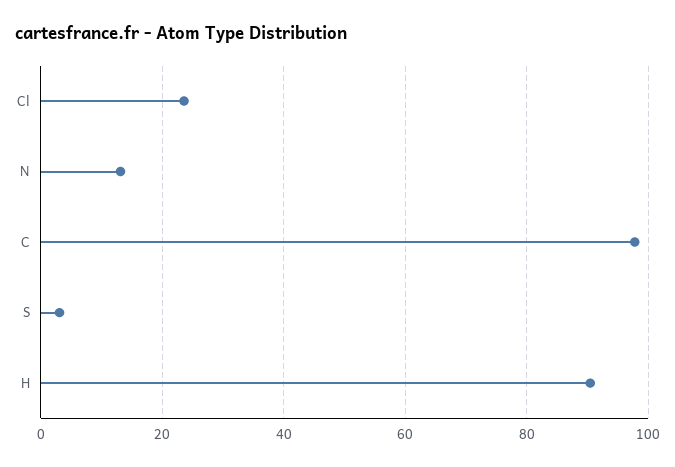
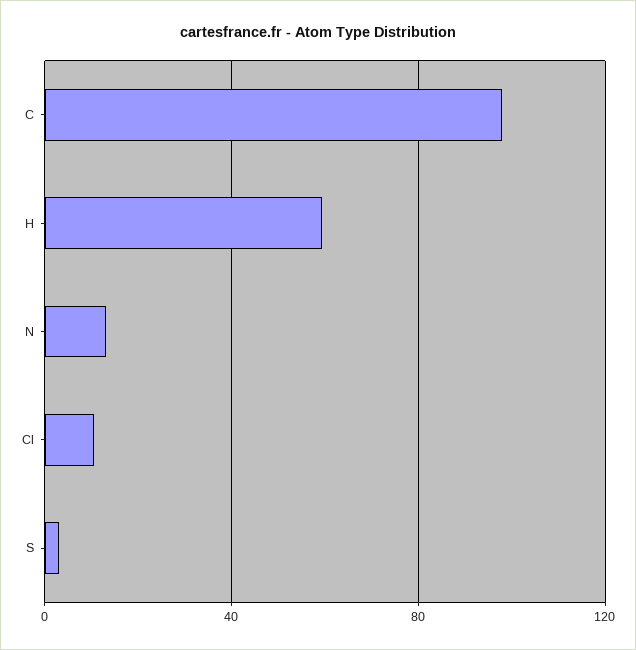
  {
-   "Cl": 24,
+   "Cl": 10,
    "N": 14,
    "C": 98,
    "S": 4,
-   "H": 90
+   "H": 60
  }

